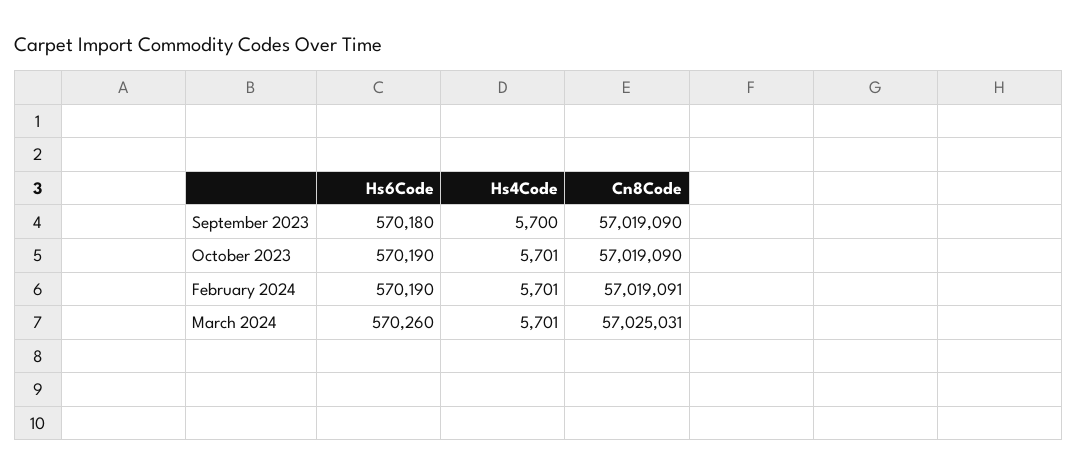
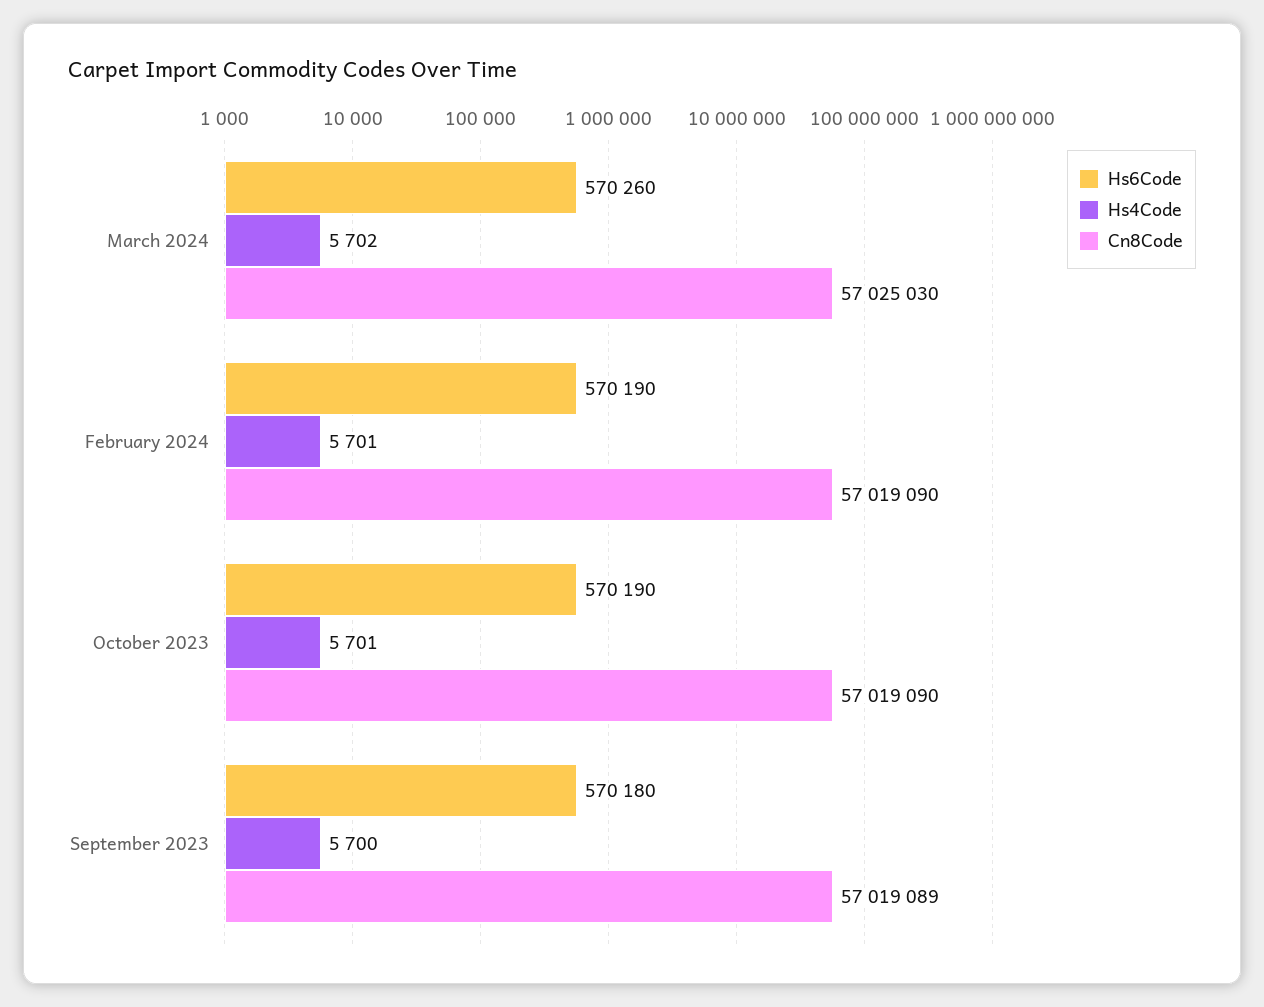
  {
    "Hs6Code": {
      "September 2023": 570180,
      "October 2023": 570190,
      "February 2024": 570190,
      "March 2024": 570260
    },
    "Hs4Code": {
      "September 2023": 5700,
      "October 2023": 5701,
      "February 2024": 5701,
-     "March 2024": 5701
+     "March 2024": 5702
    },
    "Cn8Code": {
-     "September 2023": 57019090,
+     "September 2023": 57019089,
      "October 2023": 57019090,
-     "February 2024": 57019091,
+     "February 2024": 57019090,
-     "March 2024": 57025031
+     "March 2024": 57025030
    }
  }

